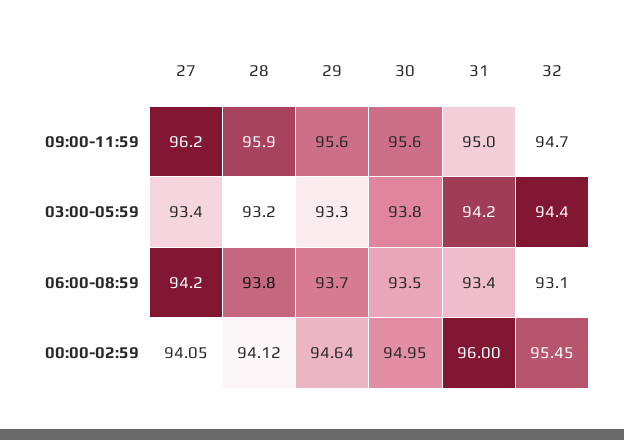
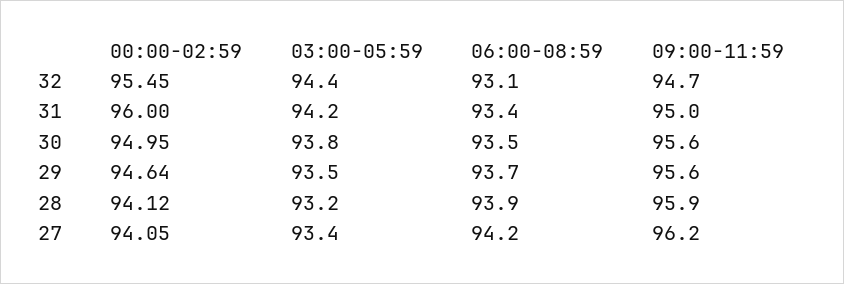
  {
    "27": {
      "09:00-11:59": 96.2,
      "03:00-05:59": 93.4,
      "06:00-08:59": 94.2,
      "00:00-02:59": 94.05
    },
    "28": {
      "09:00-11:59": 95.9,
      "03:00-05:59": 93.2,
-     "06:00-08:59": 93.8,
+     "06:00-08:59": 93.9,
      "00:00-02:59": 94.12
    },
    "29": {
      "09:00-11:59": 95.6,
-     "03:00-05:59": 93.3,
+     "03:00-05:59": 93.5,
      "06:00-08:59": 93.7,
      "00:00-02:59": 94.64
    },
    "30": {
      "09:00-11:59": 95.6,
      "03:00-05:59": 93.8,
      "06:00-08:59": 93.5,
      "00:00-02:59": 94.95
    },
    "31": {
      "09:00-11:59": 95,
      "03:00-05:59": 94.2,
      "06:00-08:59": 93.4,
      "00:00-02:59": 96
    },
    "32": {
      "09:00-11:59": 94.7,
      "03:00-05:59": 94.4,
      "06:00-08:59": 93.1,
      "00:00-02:59": 95.45
    }
  }

